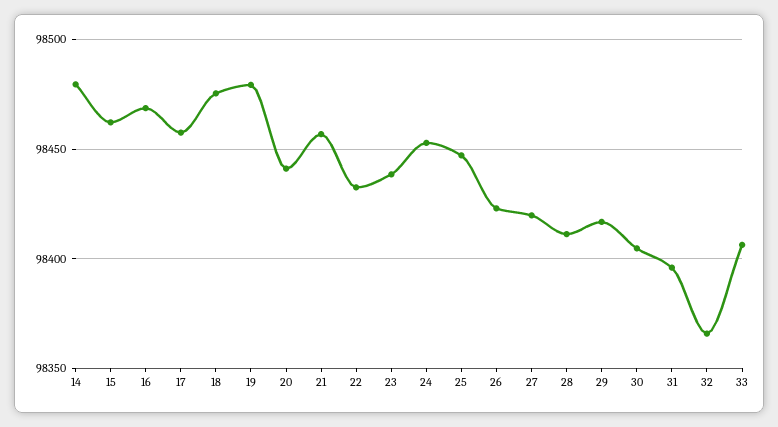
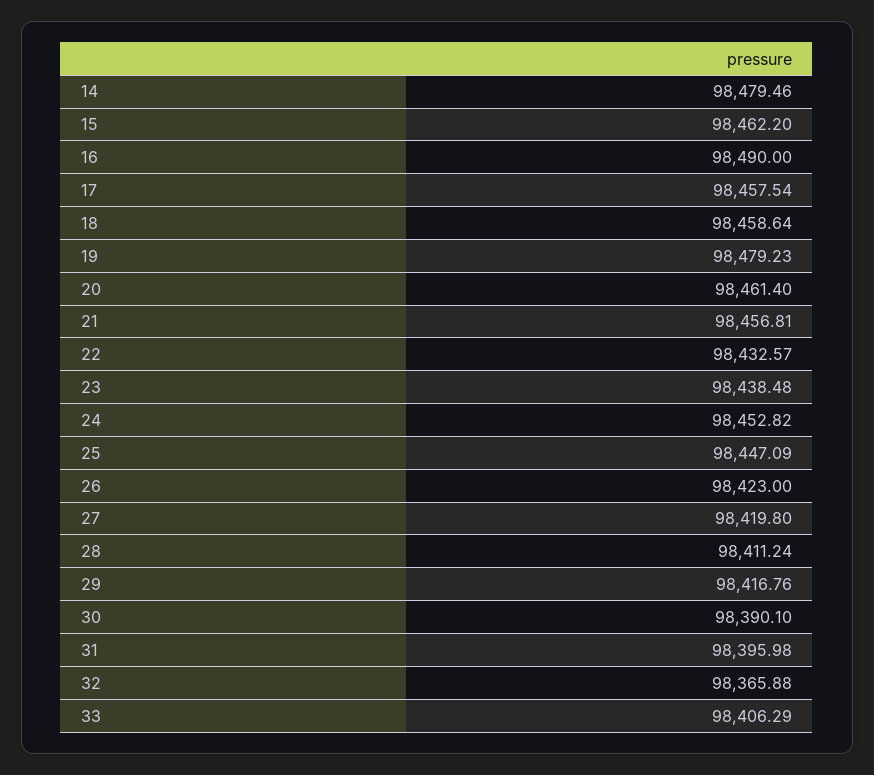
  {
    "14": 98479.46,
    "15": 98462.2,
-   "16": 98470,
+   "16": 98490,
    "17": 98457.54,
-   "18": 98475,
+   "18": 98458.64,
    "19": 98479.23,
-   "20": 98440,
+   "20": 98461.4,
    "21": 98456.81,
    "22": 98432.57,
    "23": 98438.48,
    "24": 98452.82,
    "25": 98447.09,
    "26": 98423,
    "27": 98419.8,
    "28": 98411.24,
    "29": 98416.76,
-   "30": 98405,
+   "30": 98390.1,
    "31": 98395.98,
    "32": 98365.88,
    "33": 98406.29
  }

